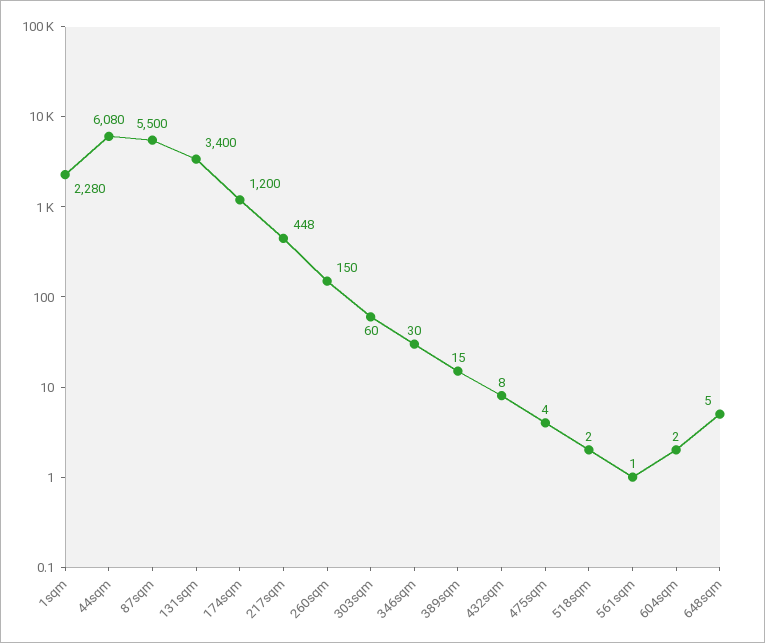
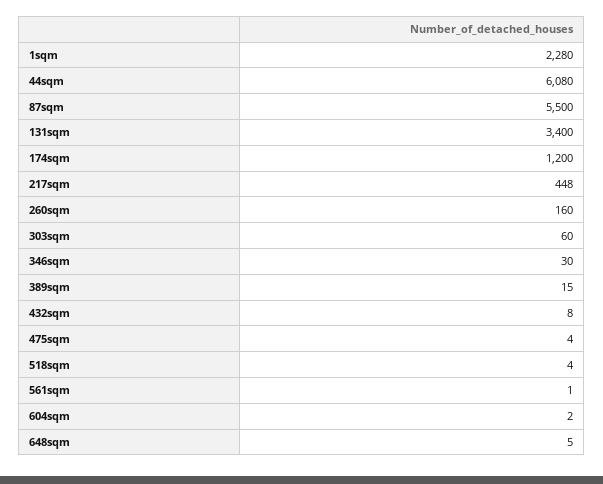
  {
    "1sqm": 2280,
    "44sqm": 6080,
    "87sqm": 5500,
    "131sqm": 3400,
    "174sqm": 1200,
    "217sqm": 448,
-   "260sqm": 150,
+   "260sqm": 160,
    "303sqm": 60,
    "346sqm": 30,
    "389sqm": 15,
    "432sqm": 8,
    "475sqm": 4,
-   "518sqm": 2,
+   "518sqm": 4,
    "561sqm": 1,
    "604sqm": 2,
    "648sqm": 5
  }

